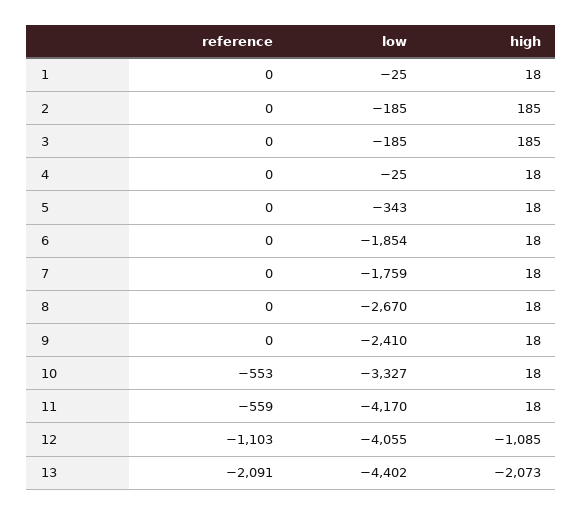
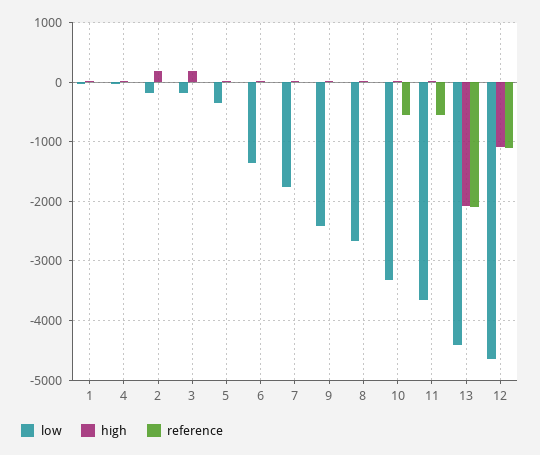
  {
    "reference": {
      "1": 0,
      "2": 0,
      "3": 0,
      "4": 0,
      "5": 0,
      "6": 0,
      "7": 0,
      "8": 0,
      "9": 0,
      "10": -553,
      "11": -559,
      "12": -1103,
      "13": -2091
    },
    "low": {
      "1": -25,
      "2": -185,
      "3": -185,
      "4": -25,
      "5": -343,
-     "6": -1854,
+     "6": -1400,
      "7": -1759,
      "8": -2670,
      "9": -2410,
      "10": -3327,
-     "11": -4170,
+     "11": -3600,
-     "12": -4055,
+     "12": -4600,
      "13": -4402
    },
    "high": {
      "1": 18,
      "2": 185,
      "3": 185,
      "4": 18,
      "5": 18,
      "6": 18,
      "7": 18,
      "8": 18,
      "9": 18,
      "10": 18,
      "11": 18,
      "12": -1085,
      "13": -2073
    }
  }

